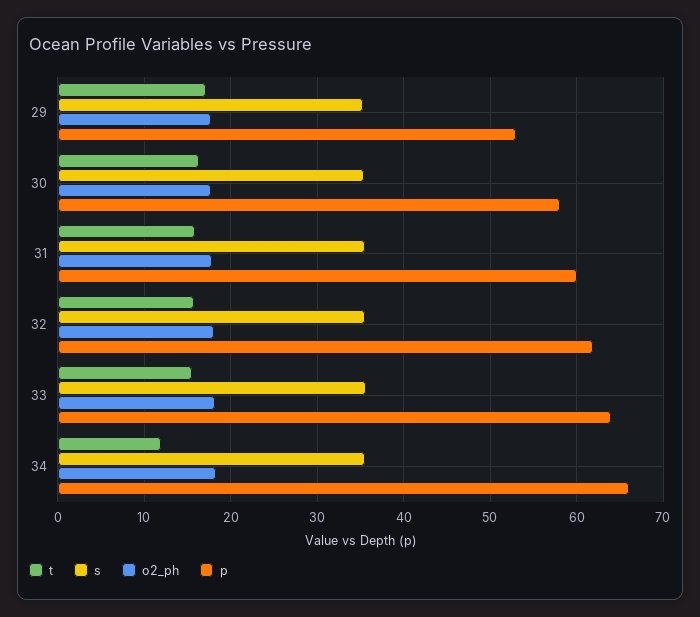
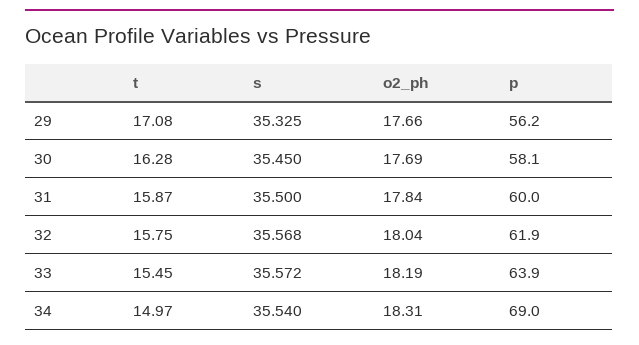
  {
    "t": {
      "29": 17.08,
      "30": 16.28,
      "31": 15.87,
      "32": 15.75,
      "33": 15.45,
-     "34": 12
+     "34": 14.97
    },
    "s": {
      "29": 35.325,
      "30": 35.45,
      "31": 35.5,
      "32": 35.568,
      "33": 35.572,
      "34": 35.54
    },
    "o2_ph": {
      "29": 17.66,
      "30": 17.69,
      "31": 17.84,
      "32": 18.04,
      "33": 18.19,
      "34": 18.31
    },
    "p": {
-     "29": 53,
+     "29": 56.2,
      "30": 58.1,
      "31": 60,
      "32": 61.9,
      "33": 63.9,
-     "34": 66
+     "34": 69
    }
  }

